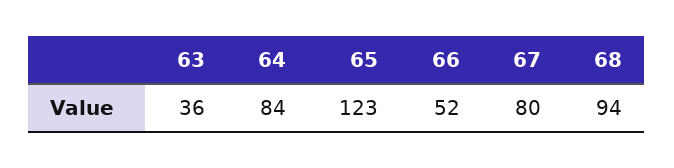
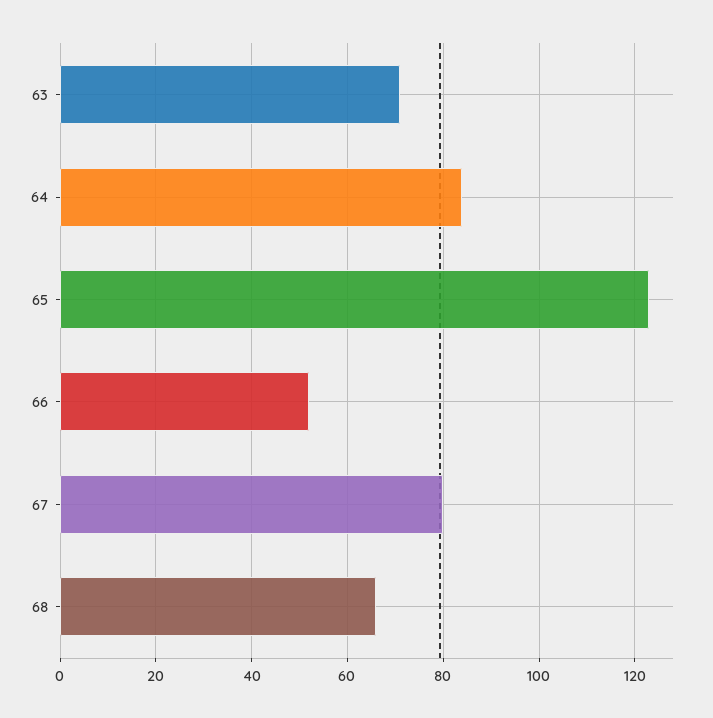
  {
-   "63": 36,
+   "63": 70,
    "64": 84,
    "65": 123,
    "66": 52,
    "67": 80,
-   "68": 94
+   "68": 65
  }

